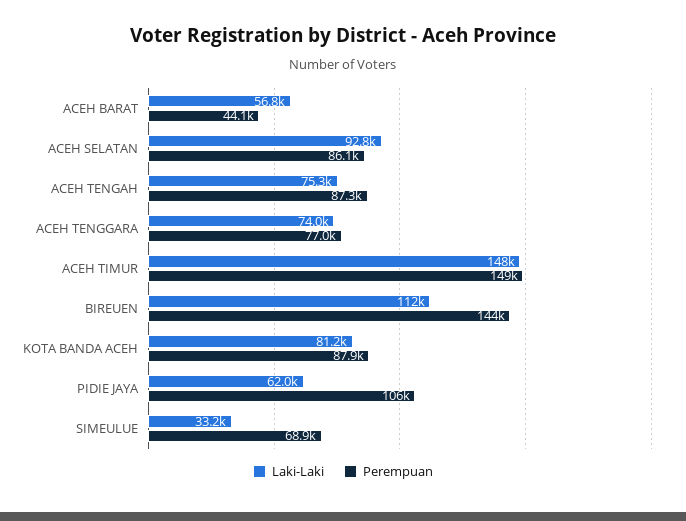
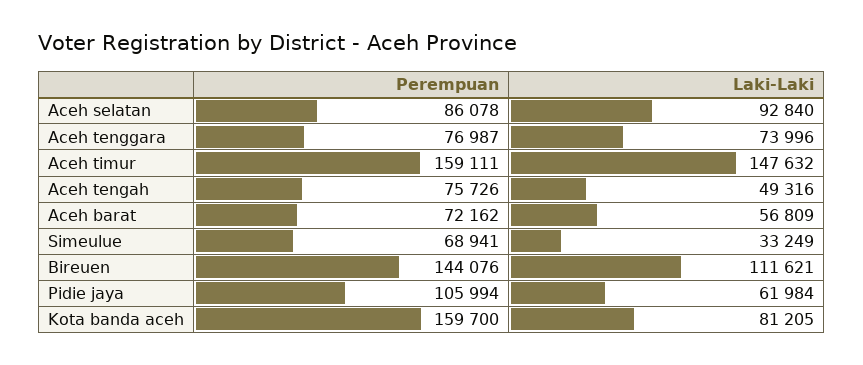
  {
    "Laki-Laki": {
      "ACEH BARAT": 56809,
      "ACEH SELATAN": 92840,
-     "ACEH TENGAH": 75300,
+     "ACEH TENGAH": 49316,
      "ACEH TENGGARA": 73996,
      "ACEH TIMUR": 147632,
      "BIREUEN": 111621,
      "KOTA BANDA ACEH": 81205,
      "PIDIE JAYA": 61984,
      "SIMEULUE": 33249
    },
    "Perempuan": {
-     "ACEH BARAT": 44100,
+     "ACEH BARAT": 72162,
      "ACEH SELATAN": 86078,
-     "ACEH TENGAH": 87300,
+     "ACEH TENGAH": 75726,
      "ACEH TENGGARA": 76987,
-     "ACEH TIMUR": 149000,
+     "ACEH TIMUR": 159111,
      "BIREUEN": 144076,
-     "KOTA BANDA ACEH": 87900,
+     "KOTA BANDA ACEH": 159700,
      "PIDIE JAYA": 105994,
      "SIMEULUE": 68941
    }
  }

